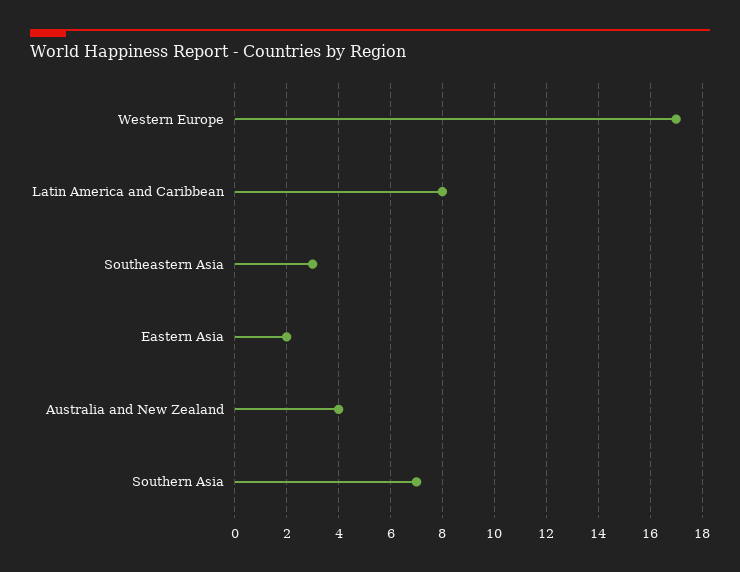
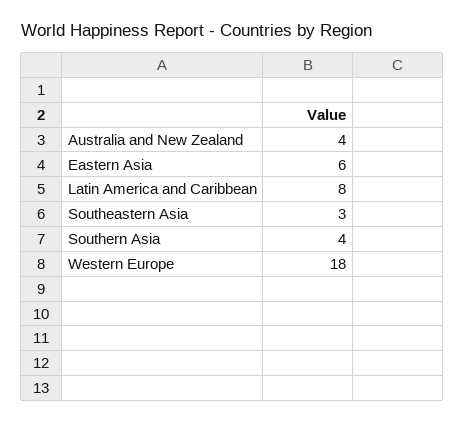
  {
-   "Western Europe": 17,
+   "Western Europe": 18,
    "Latin America and Caribbean": 8,
    "Southeastern Asia": 3,
-   "Eastern Asia": 2,
+   "Eastern Asia": 6,
    "Australia and New Zealand": 4,
-   "Southern Asia": 7
+   "Southern Asia": 4
  }

